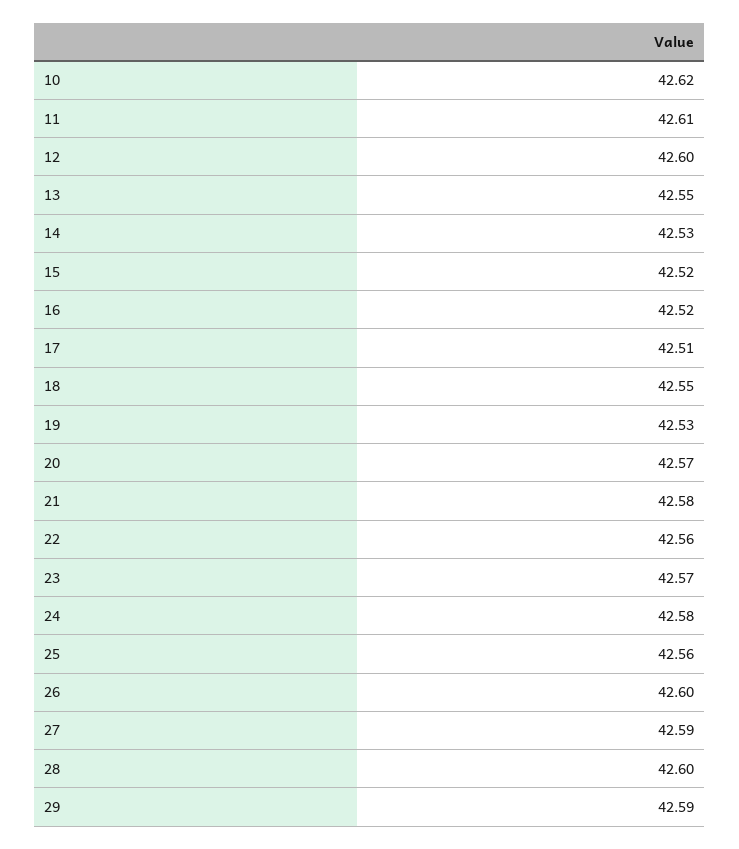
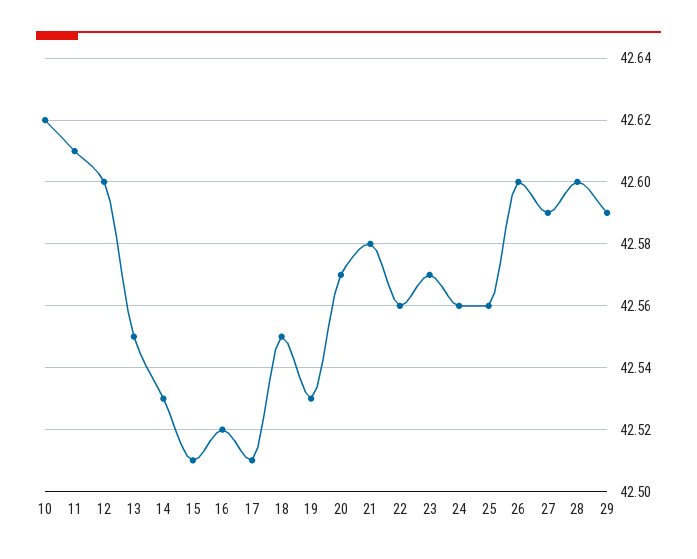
  {
    "10": 42.62,
    "11": 42.61,
    "12": 42.6,
    "13": 42.55,
    "14": 42.53,
-   "15": 42.52,
+   "15": 42.51,
    "16": 42.52,
    "17": 42.51,
    "18": 42.55,
    "19": 42.53,
    "20": 42.57,
    "21": 42.58,
    "22": 42.56,
    "23": 42.57,
-   "24": 42.58,
+   "24": 42.56,
    "25": 42.56,
    "26": 42.6,
    "27": 42.59,
    "28": 42.6,
    "29": 42.59
  }

